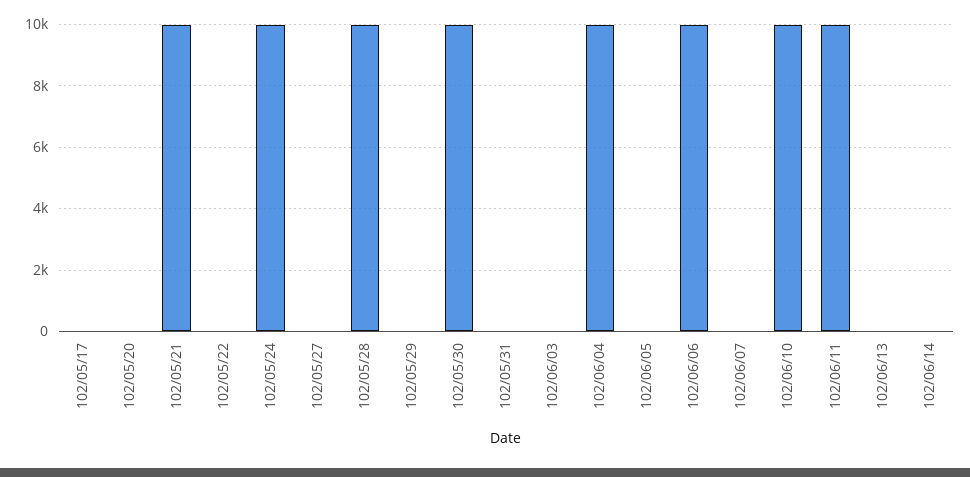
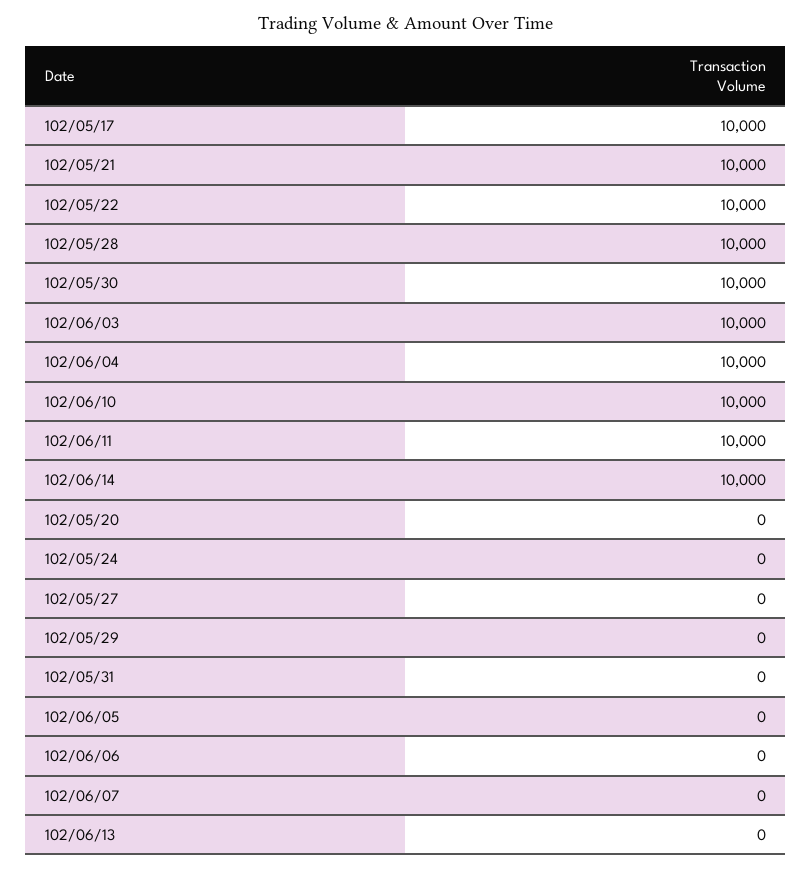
  {
-   "102/05/17": 0,
+   "102/05/17": 10000,
    "102/05/20": 0,
    "102/05/21": 10000,
-   "102/05/22": 0,
+   "102/05/22": 10000,
-   "102/05/24": 10000,
+   "102/05/24": 0,
    "102/05/27": 0,
    "102/05/28": 10000,
    "102/05/29": 0,
    "102/05/30": 10000,
    "102/05/31": 0,
-   "102/06/03": 0,
+   "102/06/03": 10000,
    "102/06/04": 10000,
    "102/06/05": 0,
-   "102/06/06": 10000,
+   "102/06/06": 0,
    "102/06/07": 0,
    "102/06/10": 10000,
    "102/06/11": 10000,
    "102/06/13": 0,
-   "102/06/14": 0
+   "102/06/14": 10000
  }

